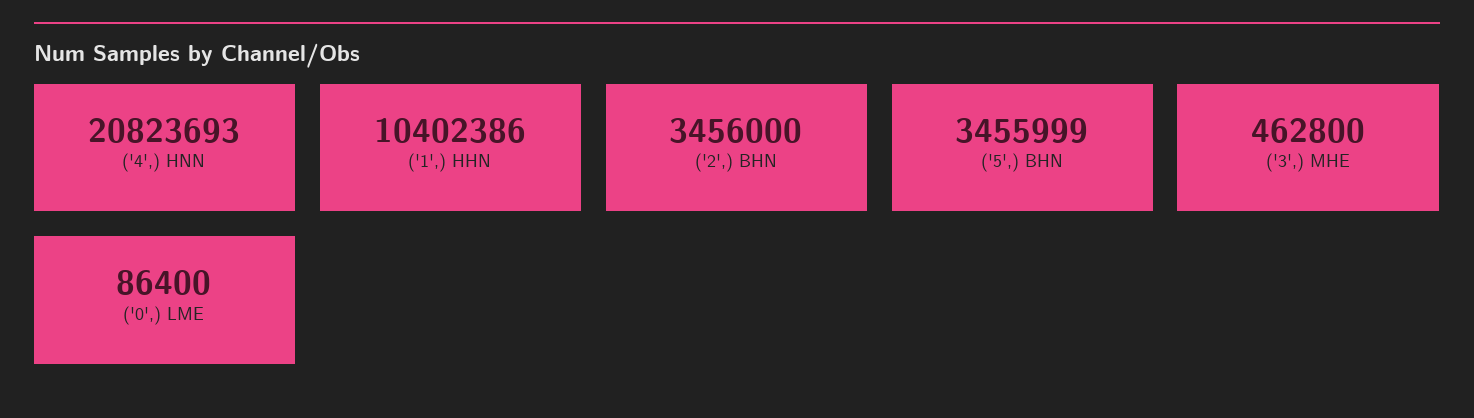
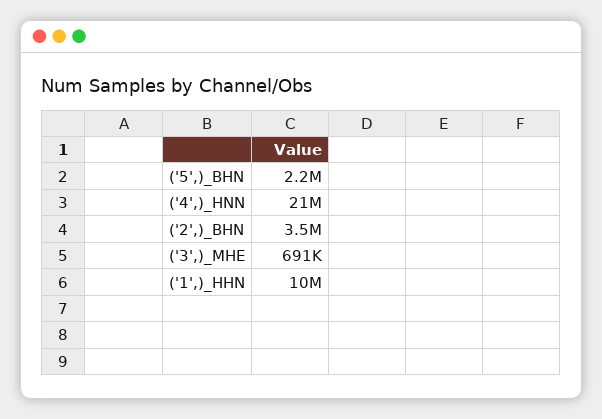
  {
    "('4',) HNN": 20823693,
    "('1',) HHN": 10402386,
    "('2',) BHN": 3456000,
-   "('5',) BHN": 3455999,
+   "('5',) BHN": 2200000,
-   "('3',) MHE": 462800,
+   "('3',) MHE": 691000
-   "('0',) LME": 86400
  }

